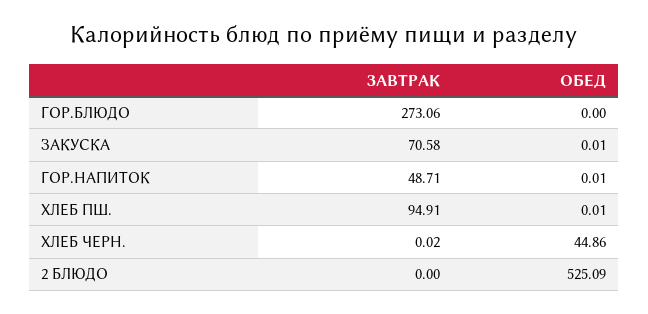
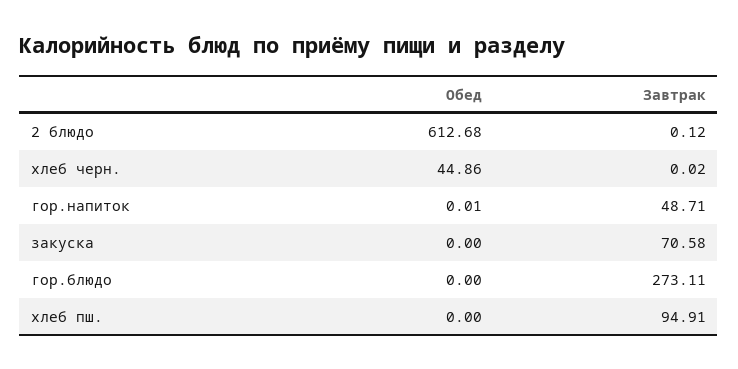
  {
    "ЗАВТРАК": {
-     "ГОР.БЛЮДО": 273.06,
+     "ГОР.БЛЮДО": 273.11,
      "ЗАКУСКА": 70.58,
      "ГОР.НАПИТОК": 48.71,
      "ХЛЕБ ПШ.": 94.91,
      "ХЛЕБ ЧЕРН.": 0.02,
-     "2 БЛЮДО": 0
+     "2 БЛЮДО": 0.12
    },
    "ОБЕД": {
      "ГОР.БЛЮДО": 0,
-     "ЗАКУСКА": 0.01,
+     "ЗАКУСКА": 0,
      "ГОР.НАПИТОК": 0.01,
-     "ХЛЕБ ПШ.": 0.01,
+     "ХЛЕБ ПШ.": 0,
      "ХЛЕБ ЧЕРН.": 44.86,
-     "2 БЛЮДО": 525.09
+     "2 БЛЮДО": 612.68
    }
  }

